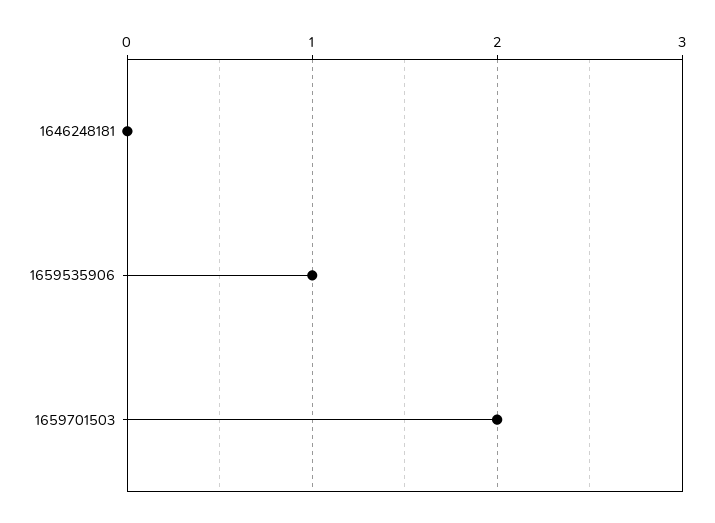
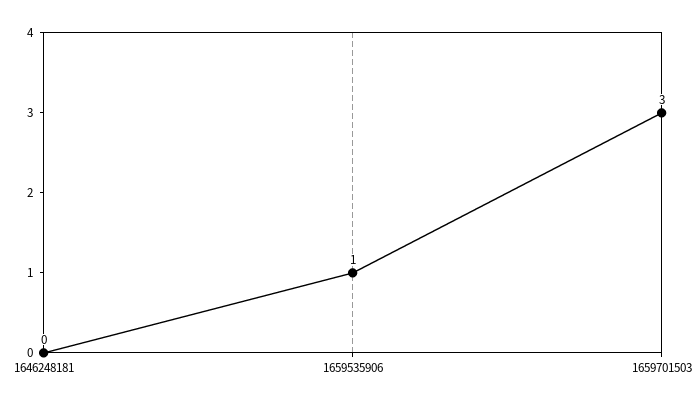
  {
    "1646248181": 0,
    "1659535906": 1,
-   "1659701503": 2
+   "1659701503": 3
  }

